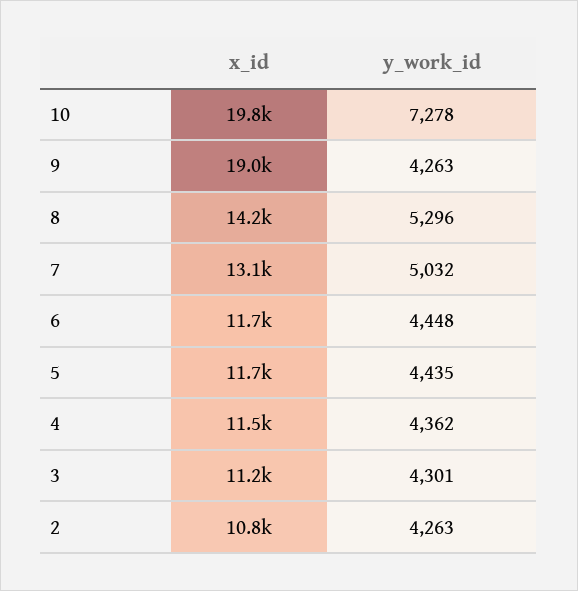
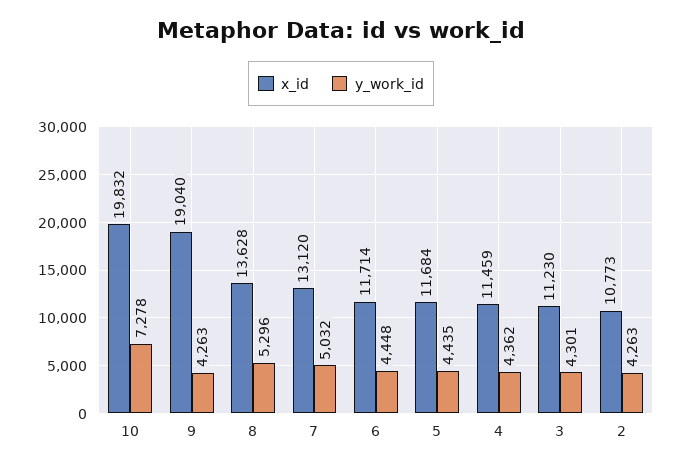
  {
    "x_id": {
      "10": 19832,
      "9": 19040,
-     "8": 14200,
+     "8": 13628,
      "7": 13120,
      "6": 11714,
      "5": 11684,
      "4": 11459,
      "3": 11230,
      "2": 10773
    },
    "y_work_id": {
      "10": 7278,
      "9": 4263,
      "8": 5296,
      "7": 5032,
      "6": 4448,
      "5": 4435,
      "4": 4362,
      "3": 4301,
      "2": 4263
    }
  }

